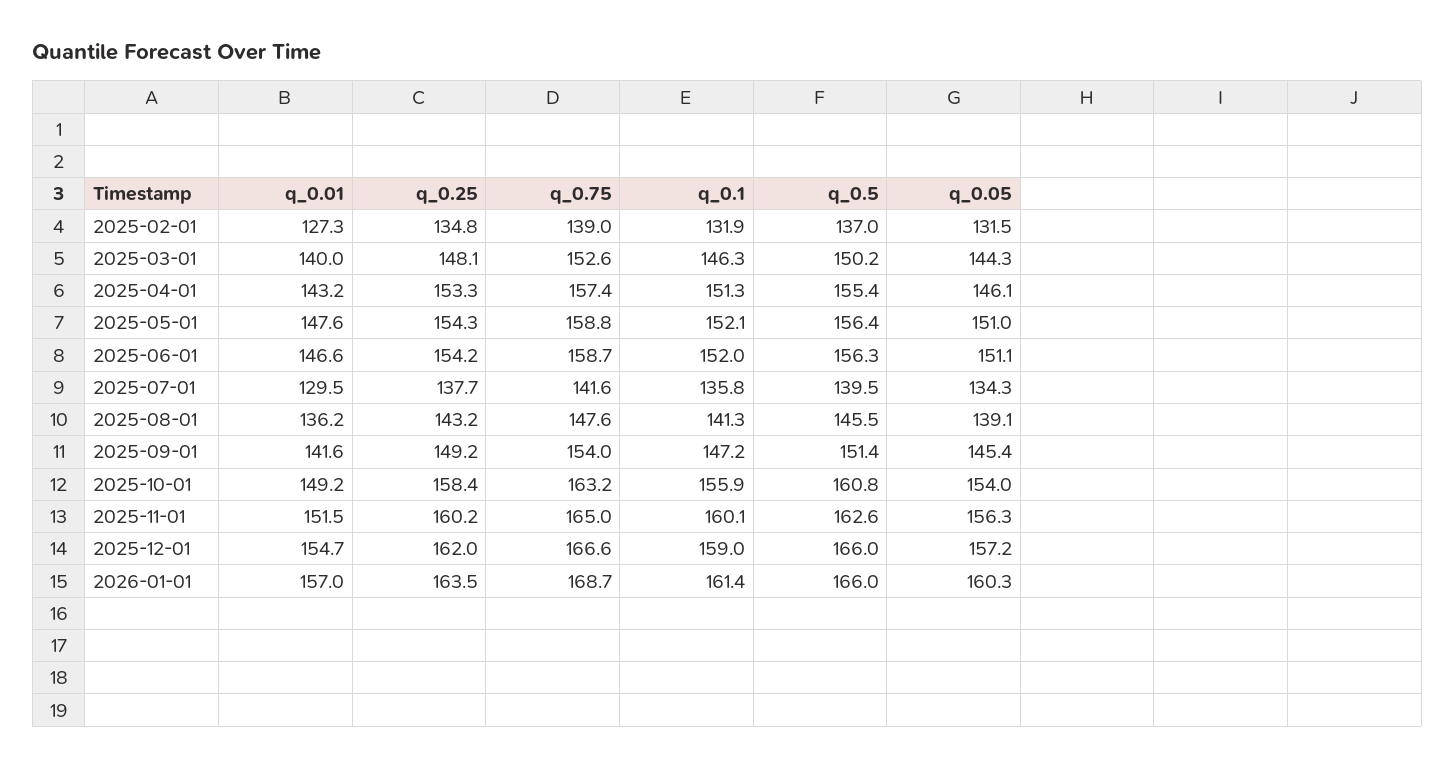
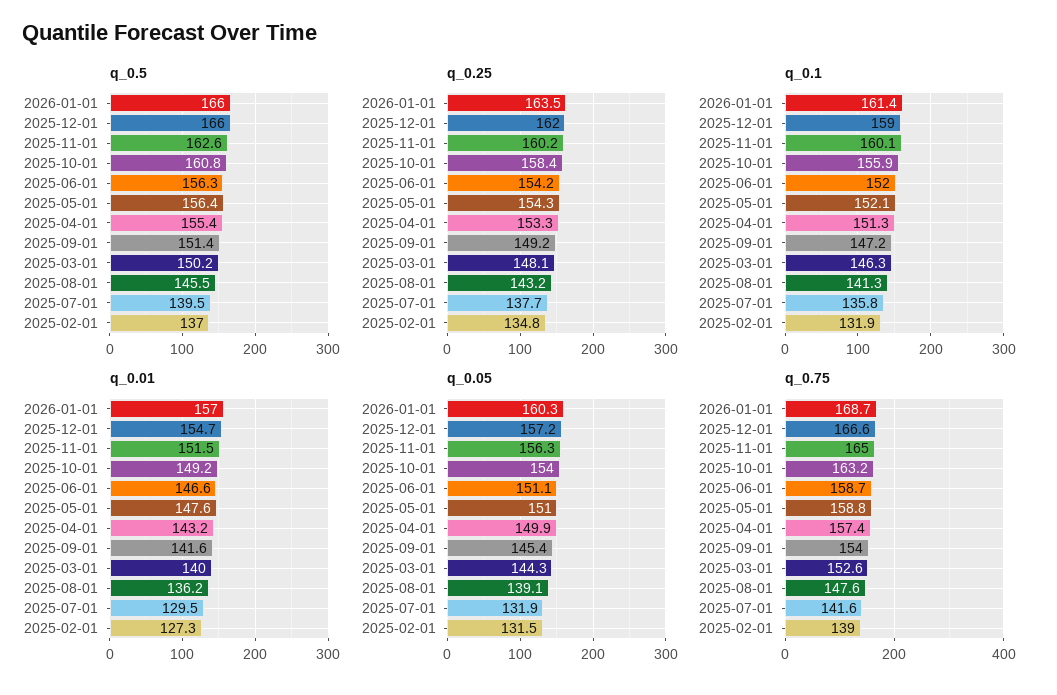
  {
    "q_0.01": {
      "2025-02-01": 127.3,
      "2025-03-01": 140,
      "2025-04-01": 143.2,
      "2025-05-01": 147.6,
      "2025-06-01": 146.6,
      "2025-07-01": 129.5,
      "2025-08-01": 136.2,
      "2025-09-01": 141.6,
      "2025-10-01": 149.2,
      "2025-11-01": 151.5,
      "2025-12-01": 154.7,
      "2026-01-01": 157
    },
    "q_0.25": {
      "2025-02-01": 134.8,
      "2025-03-01": 148.1,
      "2025-04-01": 153.3,
      "2025-05-01": 154.3,
      "2025-06-01": 154.2,
      "2025-07-01": 137.7,
      "2025-08-01": 143.2,
      "2025-09-01": 149.2,
      "2025-10-01": 158.4,
      "2025-11-01": 160.2,
      "2025-12-01": 162,
      "2026-01-01": 163.5
    },
    "q_0.75": {
      "2025-02-01": 139,
      "2025-03-01": 152.6,
      "2025-04-01": 157.4,
      "2025-05-01": 158.8,
      "2025-06-01": 158.7,
      "2025-07-01": 141.6,
      "2025-08-01": 147.6,
      "2025-09-01": 154,
      "2025-10-01": 163.2,
      "2025-11-01": 165,
      "2025-12-01": 166.6,
      "2026-01-01": 168.7
    },
    "q_0.1": {
      "2025-02-01": 131.9,
      "2025-03-01": 146.3,
      "2025-04-01": 151.3,
      "2025-05-01": 152.1,
      "2025-06-01": 152,
      "2025-07-01": 135.8,
      "2025-08-01": 141.3,
      "2025-09-01": 147.2,
      "2025-10-01": 155.9,
      "2025-11-01": 160.1,
      "2025-12-01": 159,
      "2026-01-01": 161.4
    },
    "q_0.5": {
      "2025-02-01": 137,
      "2025-03-01": 150.2,
      "2025-04-01": 155.4,
      "2025-05-01": 156.4,
      "2025-06-01": 156.3,
      "2025-07-01": 139.5,
      "2025-08-01": 145.5,
      "2025-09-01": 151.4,
      "2025-10-01": 160.8,
      "2025-11-01": 162.6,
      "2025-12-01": 166,
      "2026-01-01": 166
    },
    "q_0.05": {
      "2025-02-01": 131.5,
      "2025-03-01": 144.3,
-     "2025-04-01": 146.1,
+     "2025-04-01": 149.9,
      "2025-05-01": 151,
      "2025-06-01": 151.1,
-     "2025-07-01": 134.3,
+     "2025-07-01": 131.9,
      "2025-08-01": 139.1,
      "2025-09-01": 145.4,
      "2025-10-01": 154,
      "2025-11-01": 156.3,
      "2025-12-01": 157.2,
      "2026-01-01": 160.3
    }
  }

